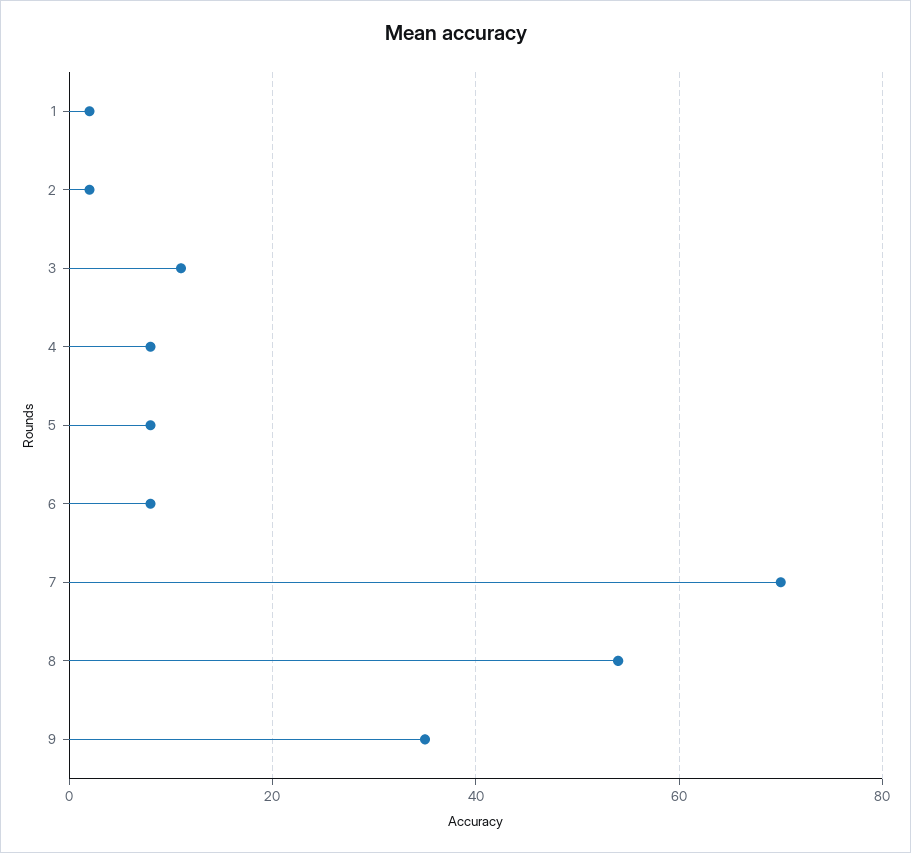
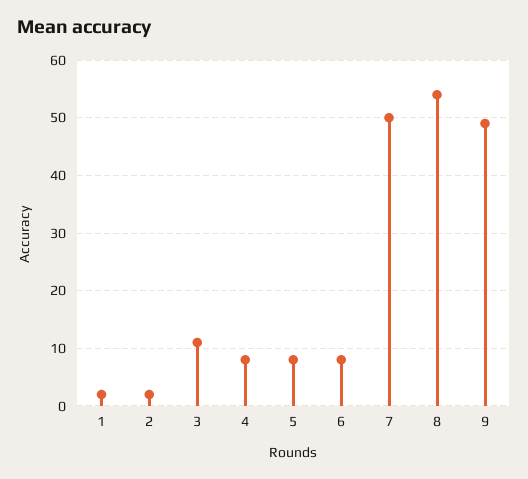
  {
    "1": 0,
    "2": 0,
    "3": 10,
    "4": 10,
    "5": 10,
    "6": 10,
-   "7": 70,
+   "7": 50,
    "8": 55,
-   "9": 35
+   "9": 50
  }

